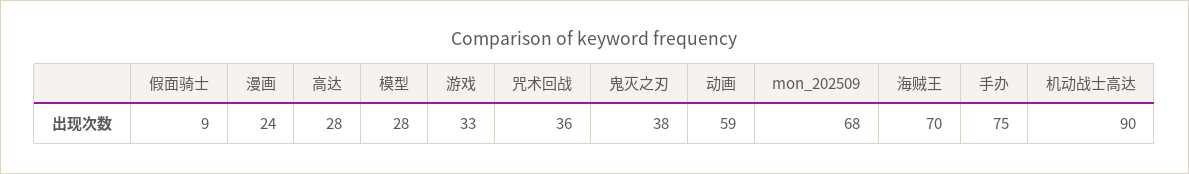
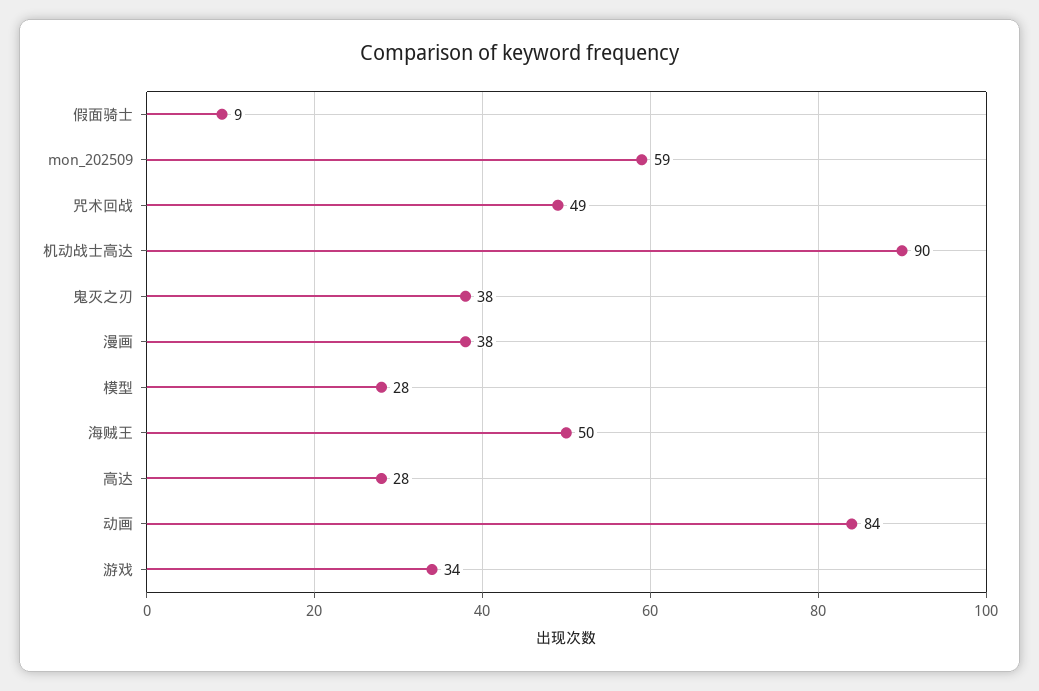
  {
    "假面骑士": 9,
-   "漫画": 24,
+   "漫画": 38,
    "高达": 28,
    "模型": 28,
-   "游戏": 33,
+   "游戏": 34,
-   "咒术回战": 36,
+   "咒术回战": 49,
    "鬼灭之刃": 38,
-   "动画": 59,
+   "动画": 84,
-   "mon_202509": 68,
+   "mon_202509": 59,
-   "海贼王": 70,
+   "海贼王": 50,
-   "手办": 75,
    "机动战士高达": 90
  }

